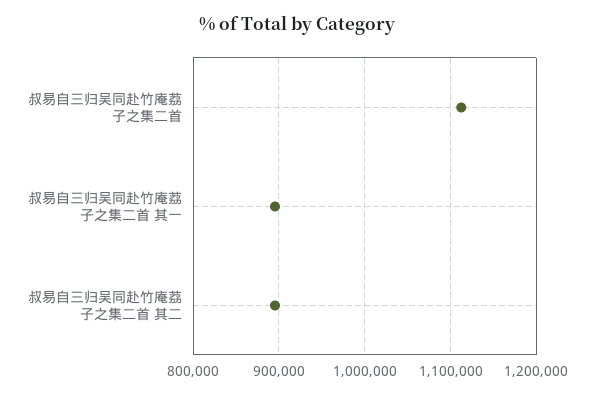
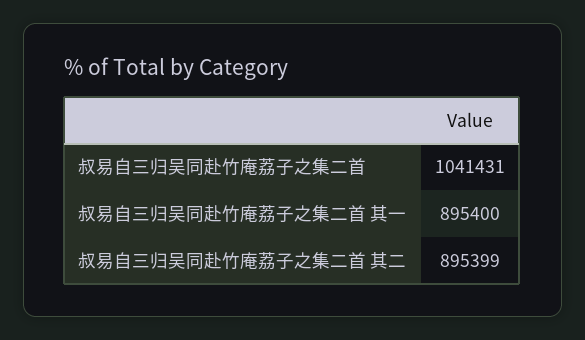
  {
-   "叔易自三归吴同赴竹庵荔子之集二首": 1110000,
+   "叔易自三归吴同赴竹庵荔子之集二首": 1041431,
    "叔易自三归吴同赴竹庵荔子之集二首 其一": 895400,
    "叔易自三归吴同赴竹庵荔子之集二首 其二": 895399
  }

